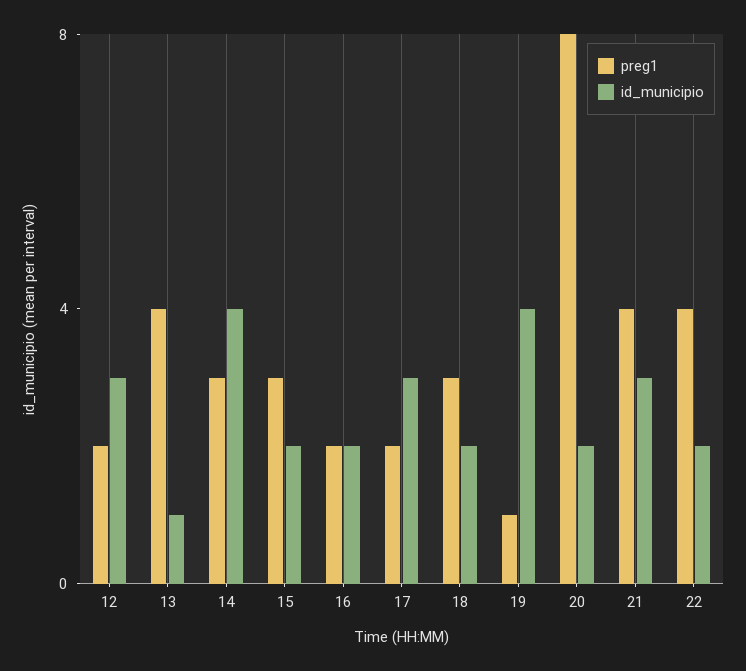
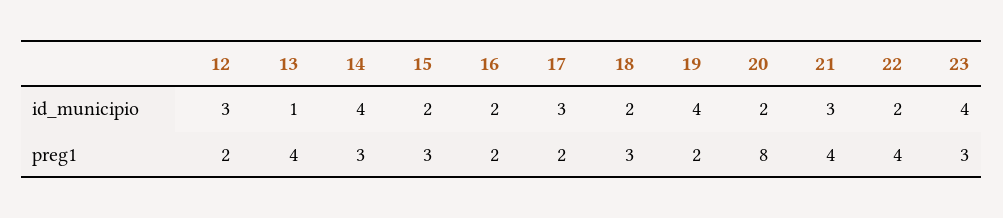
  {
    "preg1": {
      "12": 2,
      "13": 4,
      "14": 3,
      "15": 3,
      "16": 2,
      "17": 2,
      "18": 3,
-     "19": 1,
+     "19": 2,
      "20": 8,
      "21": 4,
-     "22": 4
+     "22": 4,
+     "23": 3
    },
    "id_municipio": {
      "12": 3,
      "13": 1,
      "14": 4,
      "15": 2,
      "16": 2,
      "17": 3,
      "18": 2,
      "19": 4,
      "20": 2,
      "21": 3,
-     "22": 2
+     "22": 2,
+     "23": 4
    }
  }

